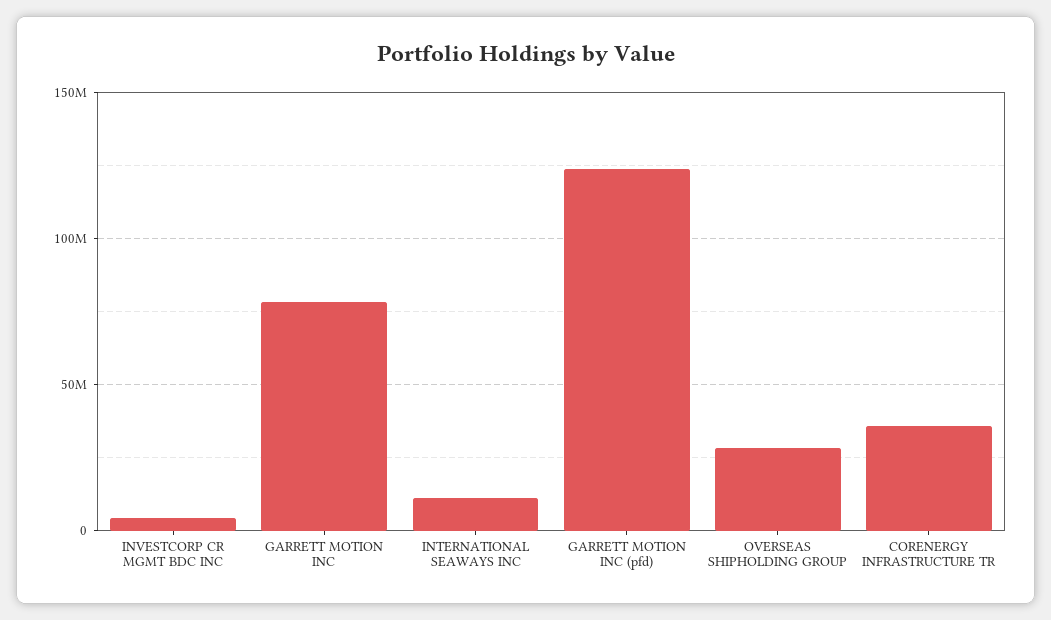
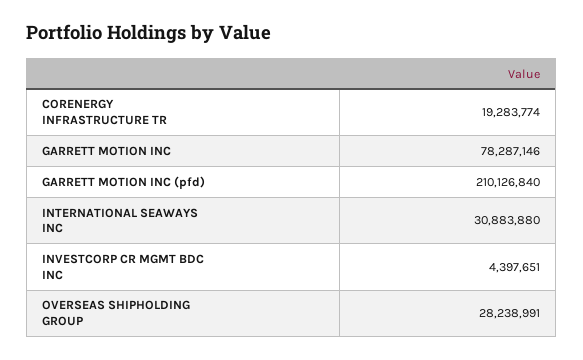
  {
    "INVESTCORP CR MGMT BDC INC": 4397651,
    "GARRETT MOTION INC": 78287146,
-   "INTERNATIONAL SEAWAYS INC": 10000000,
+   "INTERNATIONAL SEAWAYS INC": 30883880,
-   "GARRETT MOTION INC (pfd)": 125000000,
+   "GARRETT MOTION INC (pfd)": 210126840,
    "OVERSEAS SHIPHOLDING GROUP": 28238991,
-   "CORENERGY INFRASTRUCTURE TR": 35000000
+   "CORENERGY INFRASTRUCTURE TR": 19283774
  }

